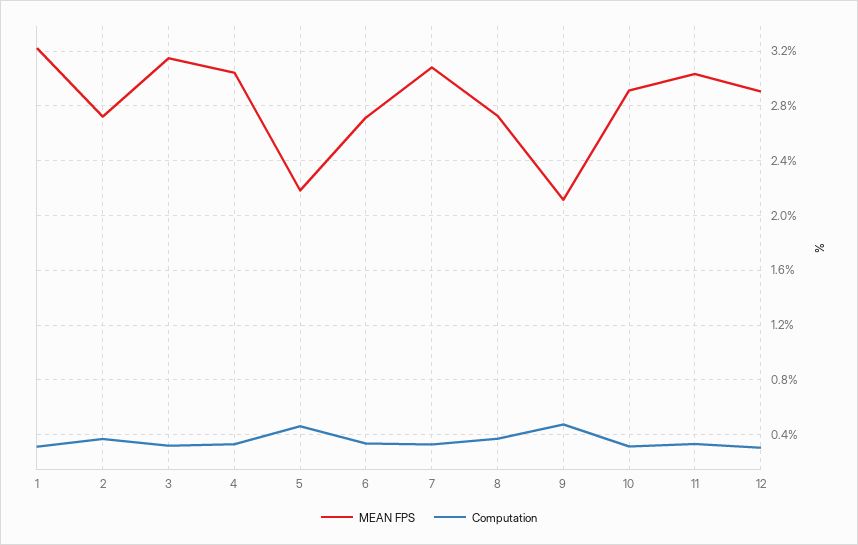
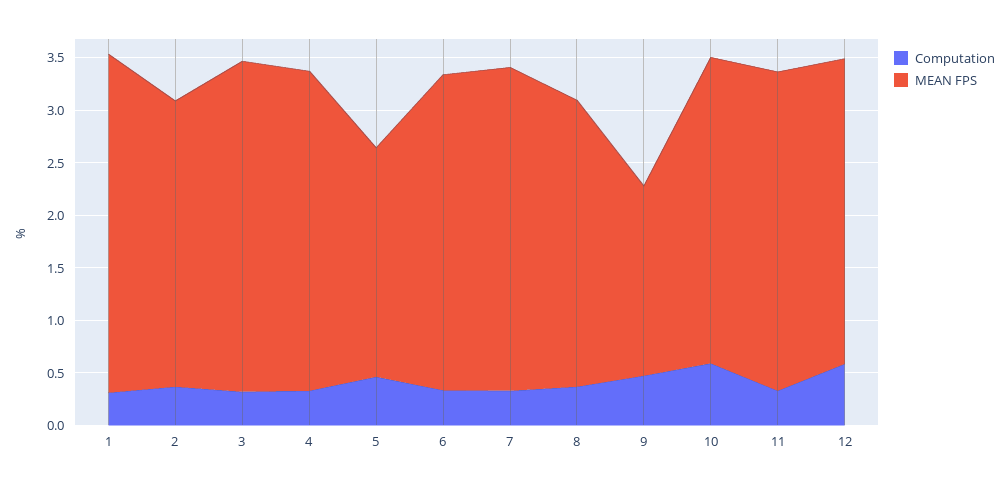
  {
    "MEAN FPS": {
      "1": 3.2,
      "2": 2.7,
      "3": 3.15,
      "4": 3.05,
      "5": 2.2,
-     "6": 2.7,
+     "6": 3,
      "7": 3.1,
      "8": 2.75,
-     "9": 2.1,
+     "9": 1.8,
      "10": 2.9,
      "11": 3.05,
      "12": 2.9
    },
    "Computation": {
      "1": 0.3,
      "2": 0.35,
      "3": 0.3,
      "4": 0.35,
      "5": 0.45,
      "6": 0.35,
      "7": 0.35,
      "8": 0.35,
      "9": 0.5,
-     "10": 0.3,
+     "10": 0.6,
      "11": 0.35,
-     "12": 0.3
+     "12": 0.6
    }
  }

